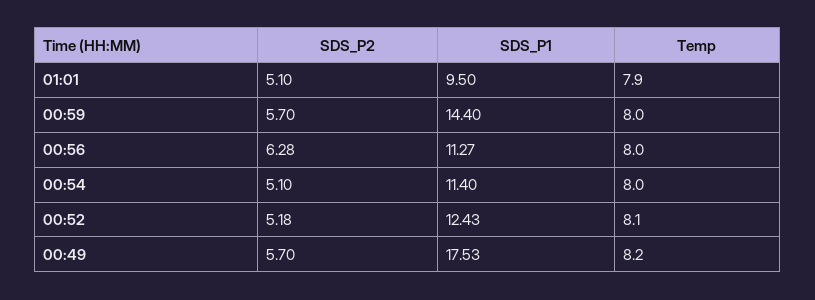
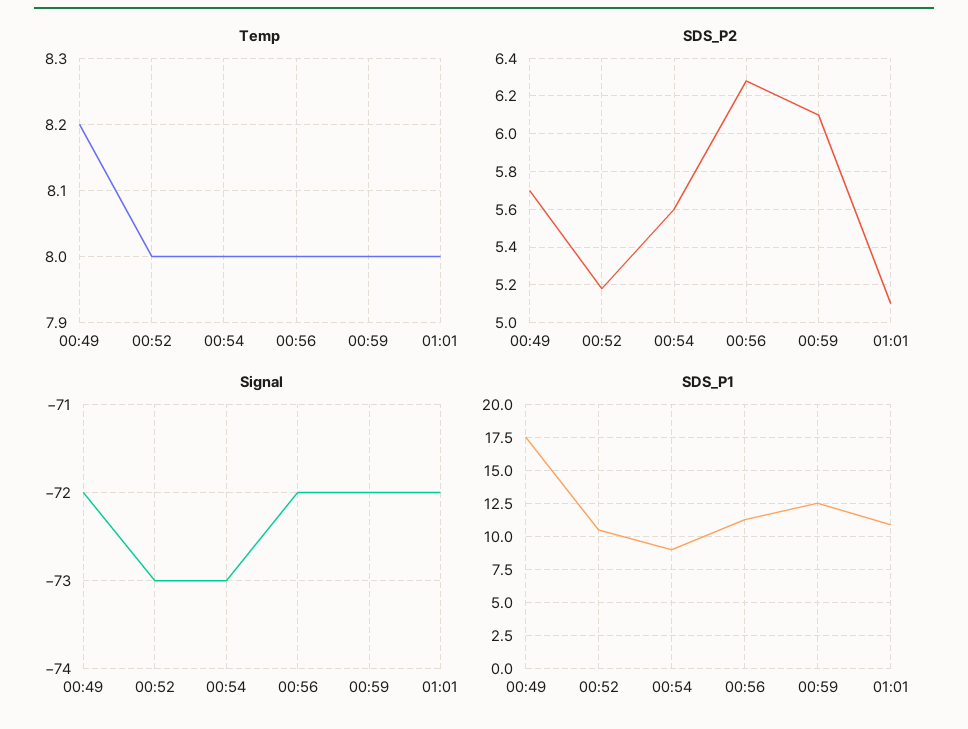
  {
    "SDS_P2": {
      "01:01": 5.1,
-     "00:59": 5.7,
+     "00:59": 6.1,
      "00:56": 6.28,
-     "00:54": 5.1,
+     "00:54": 5.6,
      "00:52": 5.18,
      "00:49": 5.7
    },
    "SDS_P1": {
-     "01:01": 9.5,
+     "01:01": 11,
-     "00:59": 14.4,
+     "00:59": 12.5,
      "00:56": 11.27,
-     "00:54": 11.4,
+     "00:54": 9,
-     "00:52": 12.43,
+     "00:52": 10.5,
      "00:49": 17.53
    },
    "Temp": {
-     "01:01": 7.9,
+     "01:01": 8,
      "00:59": 8,
      "00:56": 8,
      "00:54": 8,
-     "00:52": 8.1,
+     "00:52": 8,
      "00:49": 8.2
-   }
+   },
+   "Signal": {
+     "00:49": -72,
+     "00:52": -73,
+     "00:54": -73,
+     "00:56": -72,
+     "00:59": -72,
+     "01:01": -72
+   }
  }

